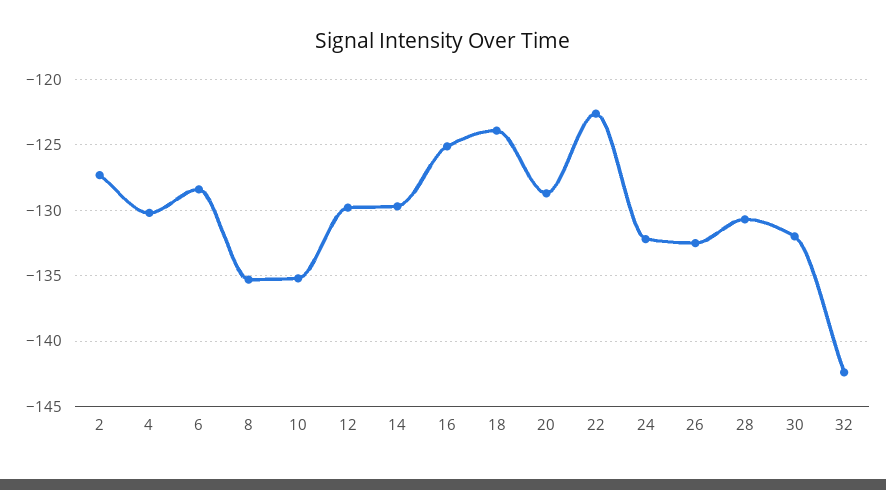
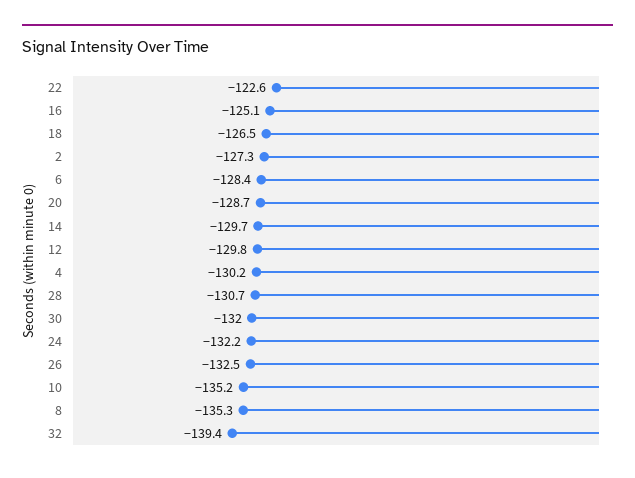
  {
    "2": -127.3,
    "4": -130.2,
    "6": -128.4,
    "8": -135.3,
    "10": -135.2,
    "12": -129.8,
    "14": -129.7,
    "16": -125.1,
-   "18": -124,
+   "18": -126.5,
    "20": -128.7,
    "22": -122.6,
    "24": -132.2,
    "26": -132.5,
    "28": -130.7,
    "30": -132,
-   "32": -142.5
+   "32": -139.4
  }

